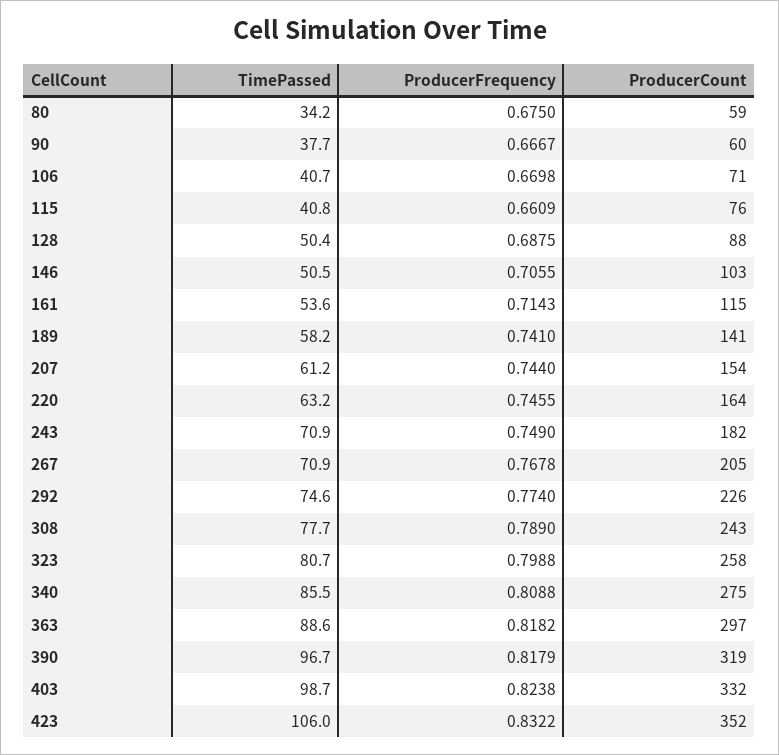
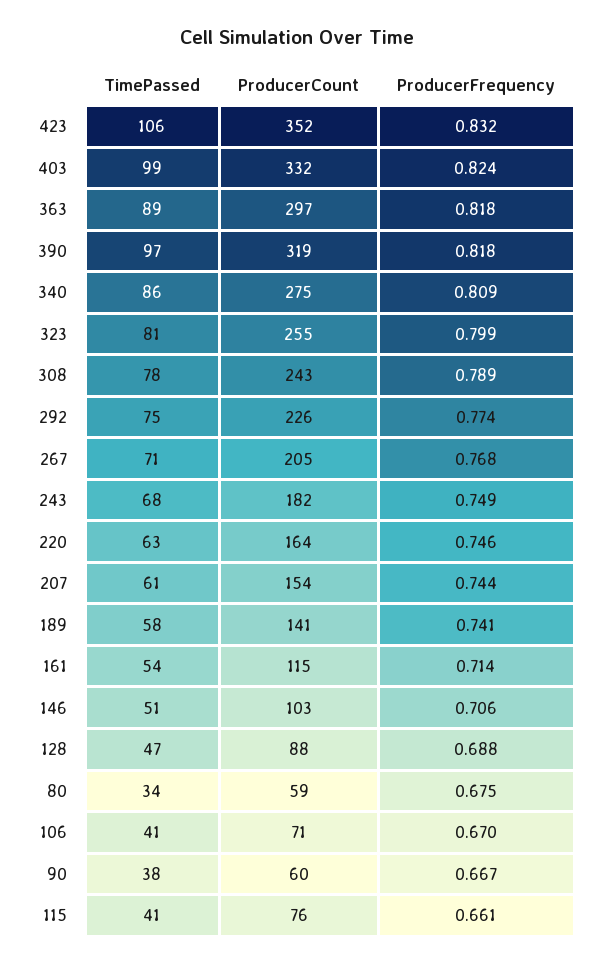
  {
    "TimePassed": {
      "80": 34.2,
      "90": 37.7,
      "106": 40.7,
      "115": 40.8,
-     "128": 50.4,
+     "128": 47,
      "146": 50.5,
      "161": 53.6,
      "189": 58.2,
      "207": 61.2,
      "220": 63.2,
-     "243": 70.9,
+     "243": 68,
      "267": 70.9,
      "292": 74.6,
      "308": 77.7,
      "323": 80.7,
      "340": 85.5,
      "363": 88.6,
      "390": 96.7,
      "403": 98.7,
      "423": 106
    },
    "ProducerFrequency": {
      "80": 0.675,
      "90": 0.6667,
      "106": 0.6698,
      "115": 0.6609,
      "128": 0.6875,
      "146": 0.7055,
      "161": 0.7143,
      "189": 0.741,
      "207": 0.744,
      "220": 0.7455,
      "243": 0.749,
      "267": 0.7678,
      "292": 0.774,
      "308": 0.789,
      "323": 0.7988,
      "340": 0.8088,
      "363": 0.8182,
      "390": 0.8179,
      "403": 0.8238,
      "423": 0.8322
    },
    "ProducerCount": {
      "80": 59,
      "90": 60,
      "106": 71,
      "115": 76,
      "128": 88,
      "146": 103,
      "161": 115,
      "189": 141,
      "207": 154,
      "220": 164,
      "243": 182,
      "267": 205,
      "292": 226,
      "308": 243,
-     "323": 258,
+     "323": 255,
      "340": 275,
      "363": 297,
      "390": 319,
      "403": 332,
      "423": 352
    }
  }

